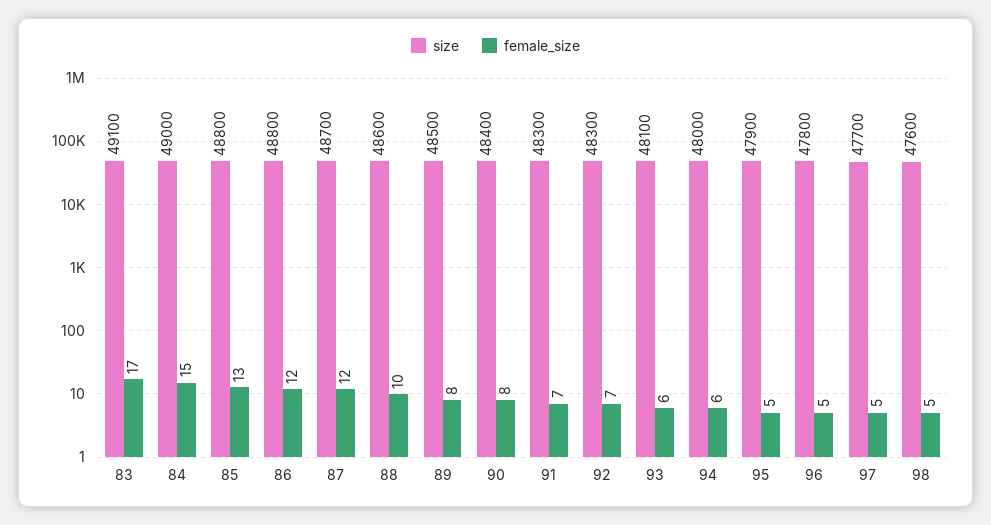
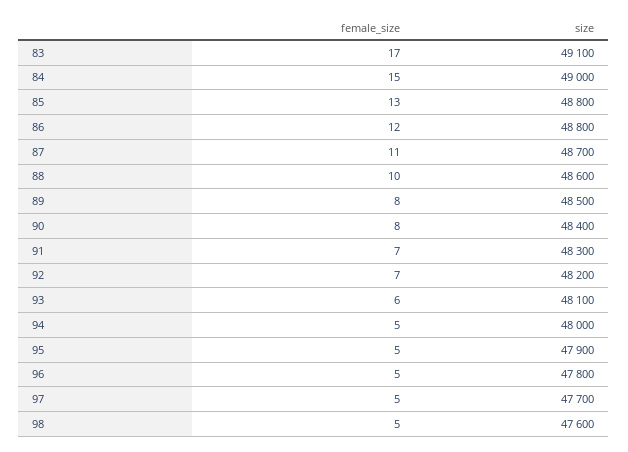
  {
    "size": {
      "83": 49100,
      "84": 49000,
      "85": 48800,
      "86": 48800,
      "87": 48700,
      "88": 48600,
      "89": 48500,
      "90": 48400,
      "91": 48300,
-     "92": 48300,
+     "92": 48200,
      "93": 48100,
      "94": 48000,
      "95": 47900,
      "96": 47800,
      "97": 47700,
      "98": 47600
    },
    "female_size": {
      "83": 17,
      "84": 15,
      "85": 13,
      "86": 12,
-     "87": 12,
+     "87": 11,
      "88": 10,
      "89": 8,
      "90": 8,
      "91": 7,
      "92": 7,
      "93": 6,
-     "94": 6,
+     "94": 5,
      "95": 5,
      "96": 5,
      "97": 5,
      "98": 5
    }
  }

